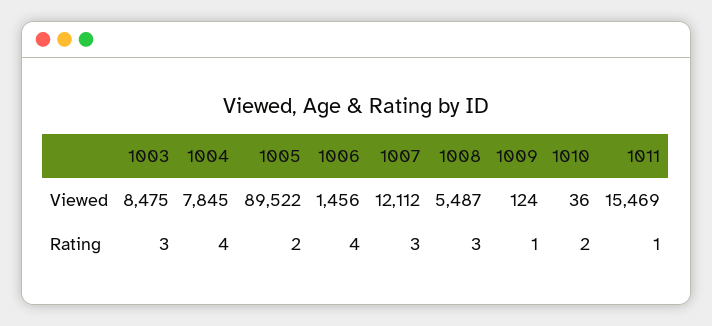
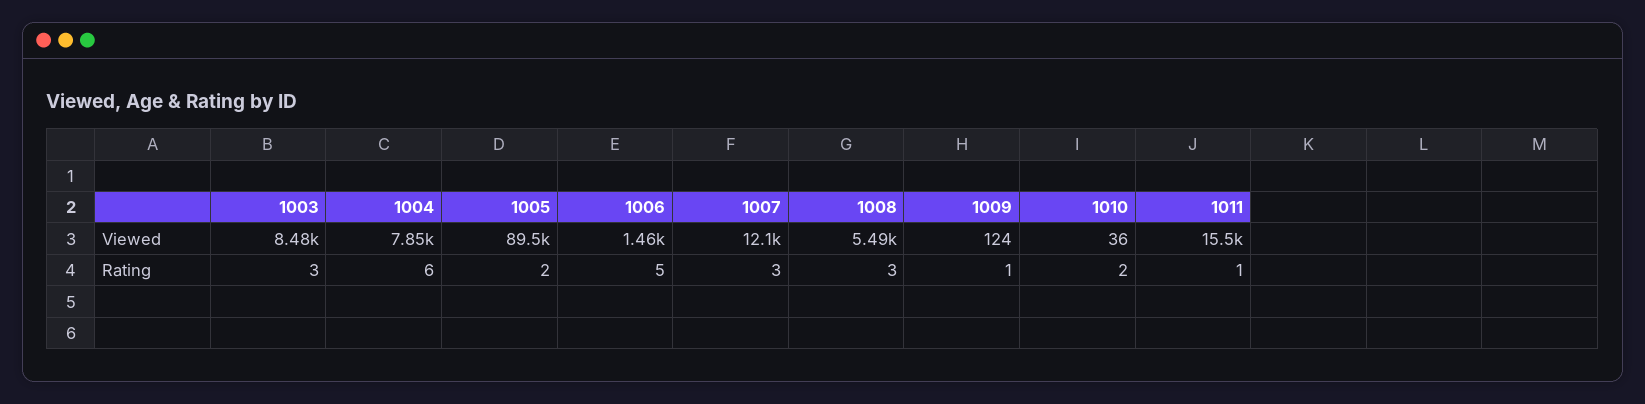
  {
    "1003": {
      "Viewed": 8475,
      "Rating": 3
    },
    "1004": {
      "Viewed": 7845,
-     "Rating": 4
+     "Rating": 6
    },
    "1005": {
      "Viewed": 89522,
      "Rating": 2
    },
    "1006": {
      "Viewed": 1456,
-     "Rating": 4
+     "Rating": 5
    },
    "1007": {
      "Viewed": 12112,
      "Rating": 3
    },
    "1008": {
      "Viewed": 5487,
      "Rating": 3
    },
    "1009": {
      "Viewed": 124,
      "Rating": 1
    },
    "1010": {
      "Viewed": 36,
      "Rating": 2
    },
    "1011": {
      "Viewed": 15469,
      "Rating": 1
    }
  }

